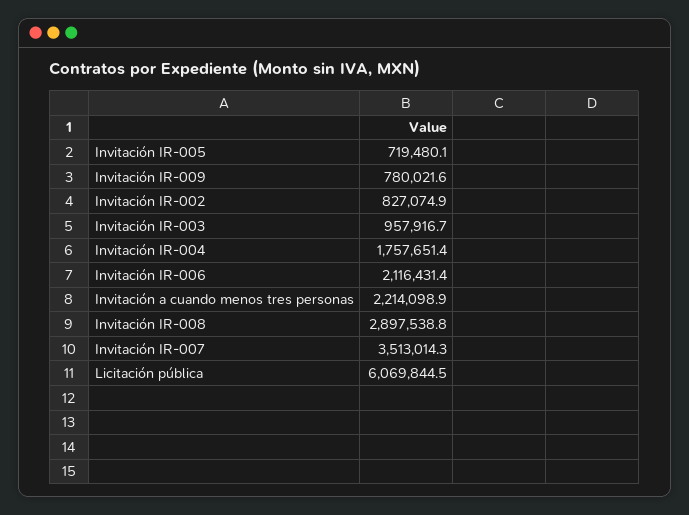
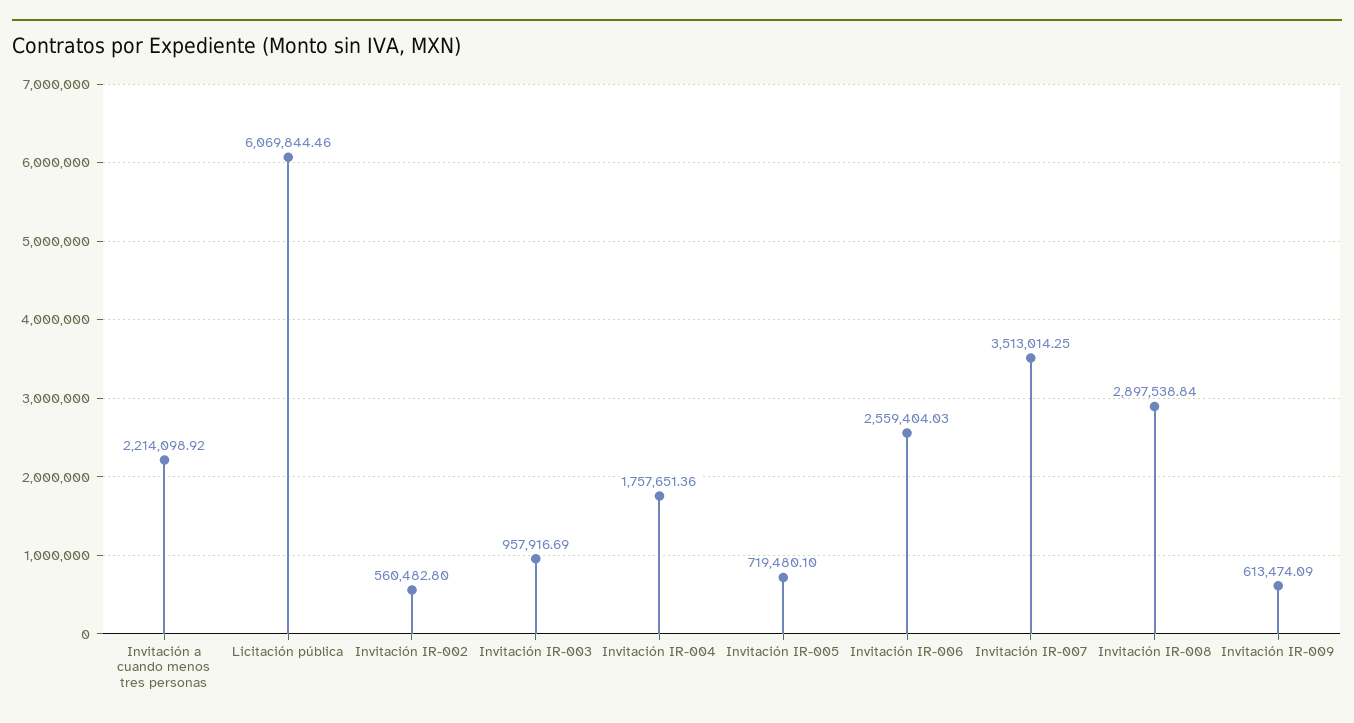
  {
    "Invitación IR-005": 719480.1,
-   "Invitación IR-009": 780021.6,
+   "Invitación IR-009": 613474.09,
-   "Invitación IR-002": 827074.9,
+   "Invitación IR-002": 560482.8,
    "Invitación IR-003": 957916.69,
    "Invitación IR-004": 1757651.36,
-   "Invitación IR-006": 2116431.4,
+   "Invitación IR-006": 2559404.03,
    "Invitación a cuando menos tres personas": 2214098.92,
    "Invitación IR-008": 2897538.84,
    "Invitación IR-007": 3513014.25,
    "Licitación pública": 6069844.46
  }

